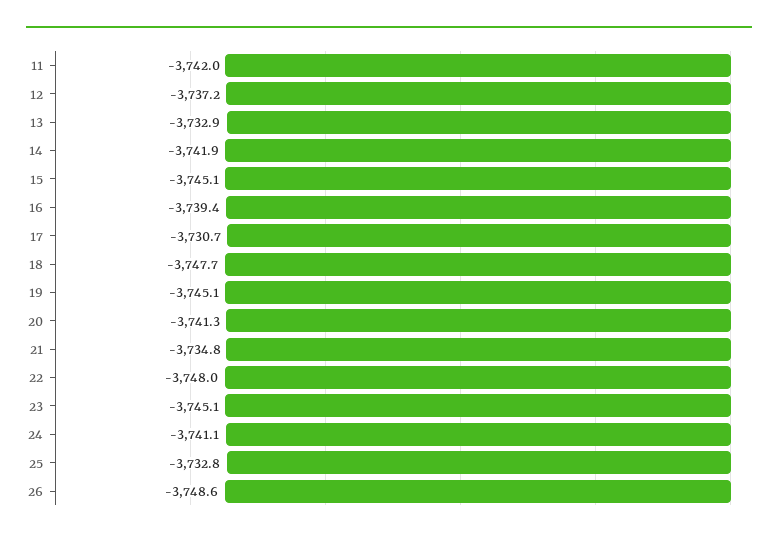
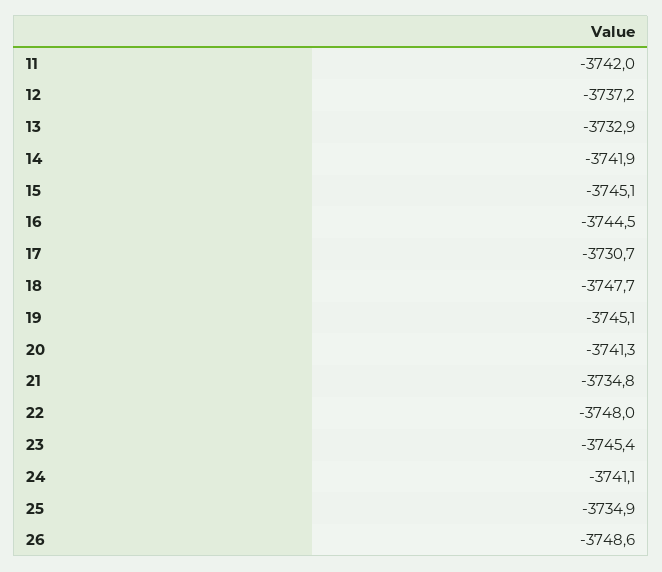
  {
    "11": -3742,
    "12": -3737.2,
    "13": -3732.9,
    "14": -3741.9,
    "15": -3745.1,
-   "16": -3739.4,
+   "16": -3744.5,
    "17": -3730.7,
    "18": -3747.7,
    "19": -3745.1,
    "20": -3741.3,
    "21": -3734.8,
    "22": -3748,
-   "23": -3745.1,
+   "23": -3745.4,
    "24": -3741.1,
-   "25": -3732.8,
+   "25": -3734.9,
    "26": -3748.6
  }

